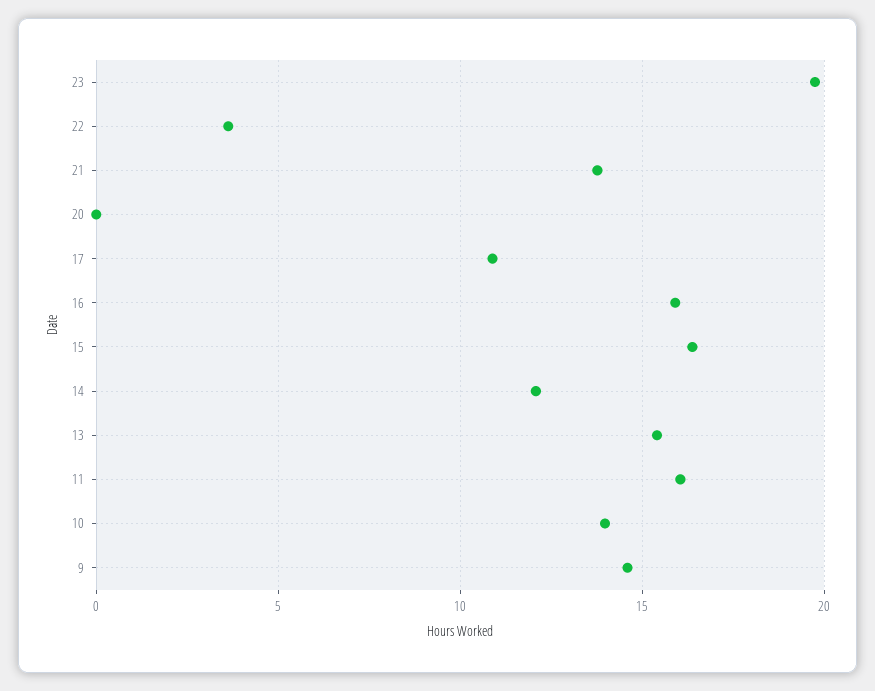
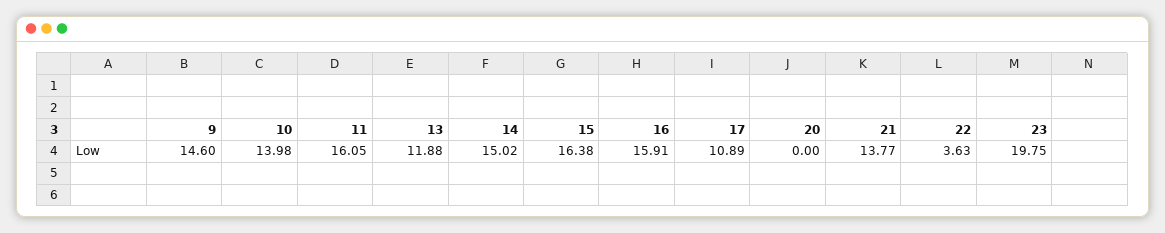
  {
    "23": 19.75,
    "22": 3.63,
    "21": 13.77,
    "20": 0,
    "17": 10.89,
    "16": 15.91,
    "15": 16.38,
-   "14": 12,
+   "14": 15.02,
-   "13": 15.5,
+   "13": 11.88,
    "11": 16.05,
    "10": 13.98,
    "9": 14.6
  }

